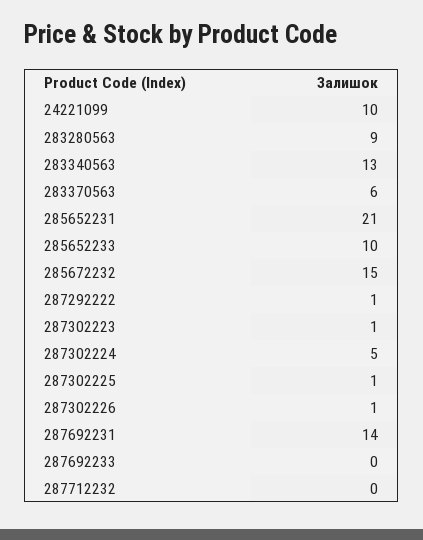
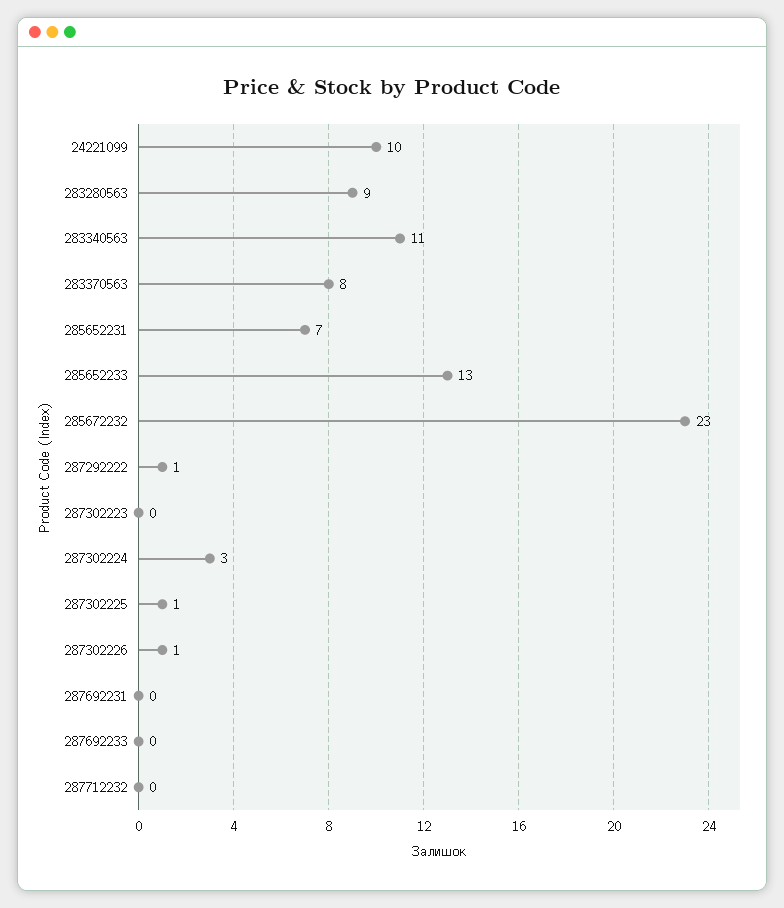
  {
    "24221099": 10,
    "283280563": 9,
-   "283340563": 13,
+   "283340563": 11,
-   "283370563": 6,
+   "283370563": 8,
-   "285652231": 21,
+   "285652231": 7,
-   "285652233": 10,
+   "285652233": 13,
-   "285672232": 15,
+   "285672232": 23,
    "287292222": 1,
-   "287302223": 1,
+   "287302223": 0,
-   "287302224": 5,
+   "287302224": 3,
    "287302225": 1,
    "287302226": 1,
-   "287692231": 14,
+   "287692231": 0,
    "287692233": 0,
    "287712232": 0
  }

